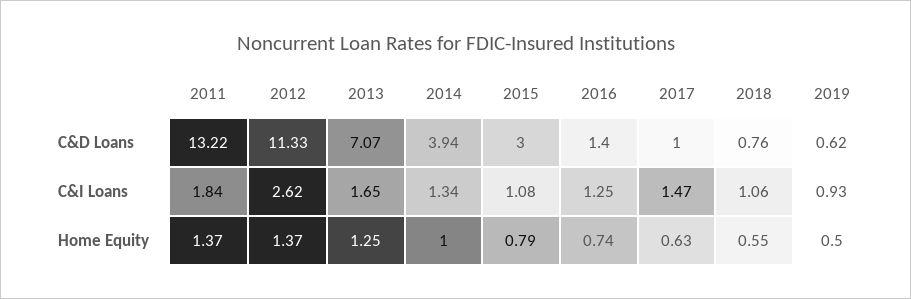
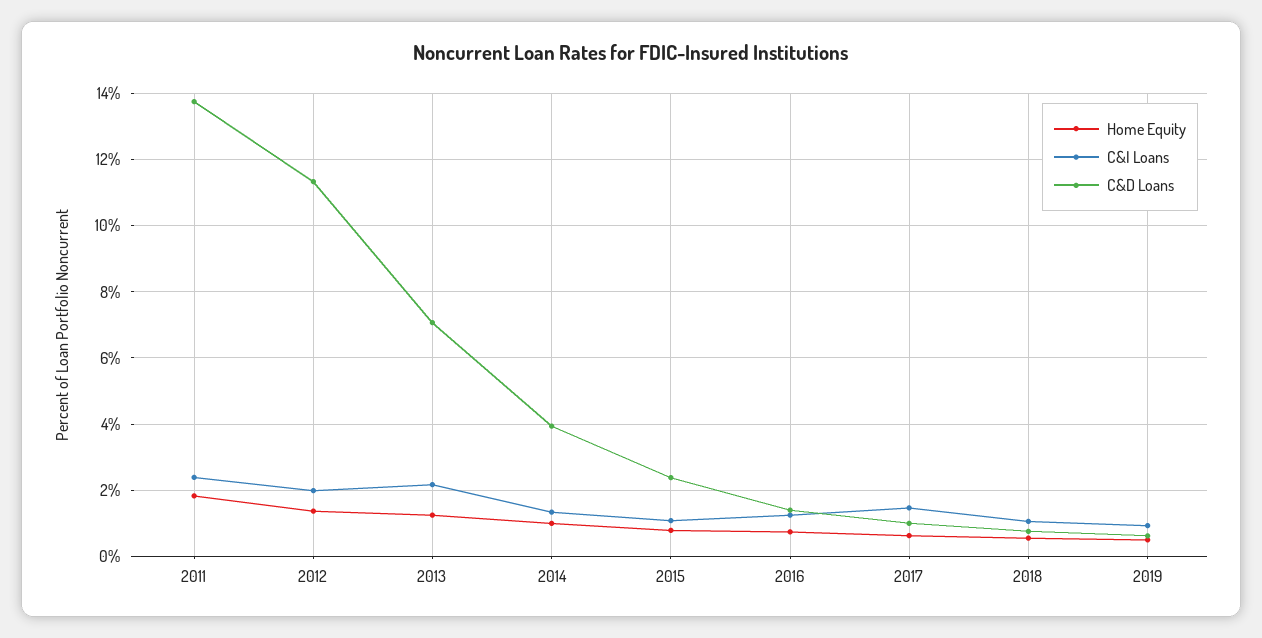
  {
    "C&D Loans": {
-     "2011": 13.22,
+     "2011": 13.8,
      "2012": 11.33,
      "2013": 7.07,
      "2014": 3.94,
-     "2015": 3,
+     "2015": 2.4,
      "2016": 1.4,
      "2017": 1,
      "2018": 0.76,
      "2019": 0.62
    },
    "C&I Loans": {
-     "2011": 1.84,
+     "2011": 2.4,
-     "2012": 2.62,
+     "2012": 2,
-     "2013": 1.65,
+     "2013": 2.2,
      "2014": 1.34,
      "2015": 1.08,
      "2016": 1.25,
      "2017": 1.47,
      "2018": 1.06,
      "2019": 0.93
    },
    "Home Equity": {
-     "2011": 1.37,
+     "2011": 1.8,
      "2012": 1.37,
      "2013": 1.25,
      "2014": 1,
      "2015": 0.79,
      "2016": 0.74,
      "2017": 0.63,
      "2018": 0.55,
      "2019": 0.5
    }
  }

